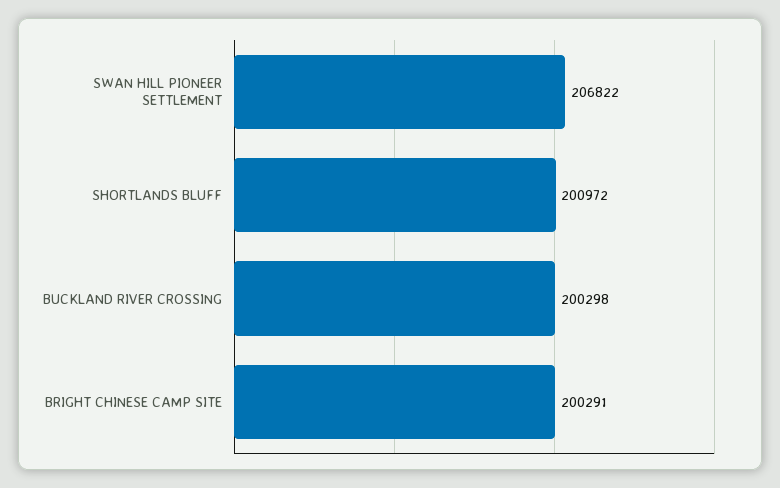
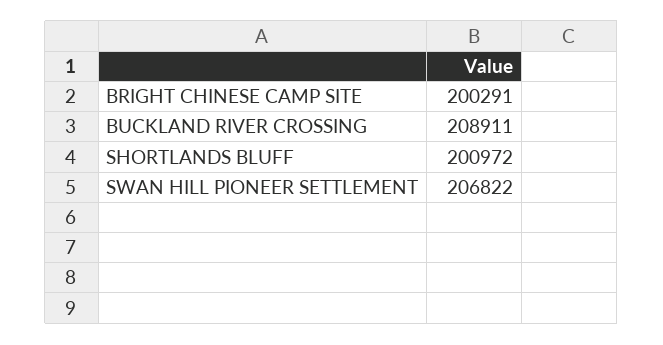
  {
    "SWAN HILL PIONEER SETTLEMENT": 206822,
    "SHORTLANDS BLUFF": 200972,
-   "BUCKLAND RIVER CROSSING": 200298,
+   "BUCKLAND RIVER CROSSING": 208911,
    "BRIGHT CHINESE CAMP SITE": 200291
  }

